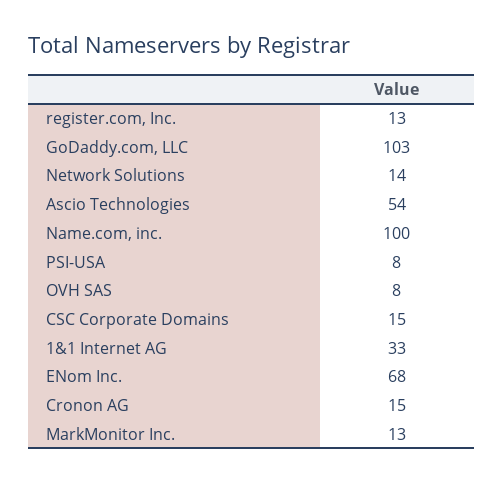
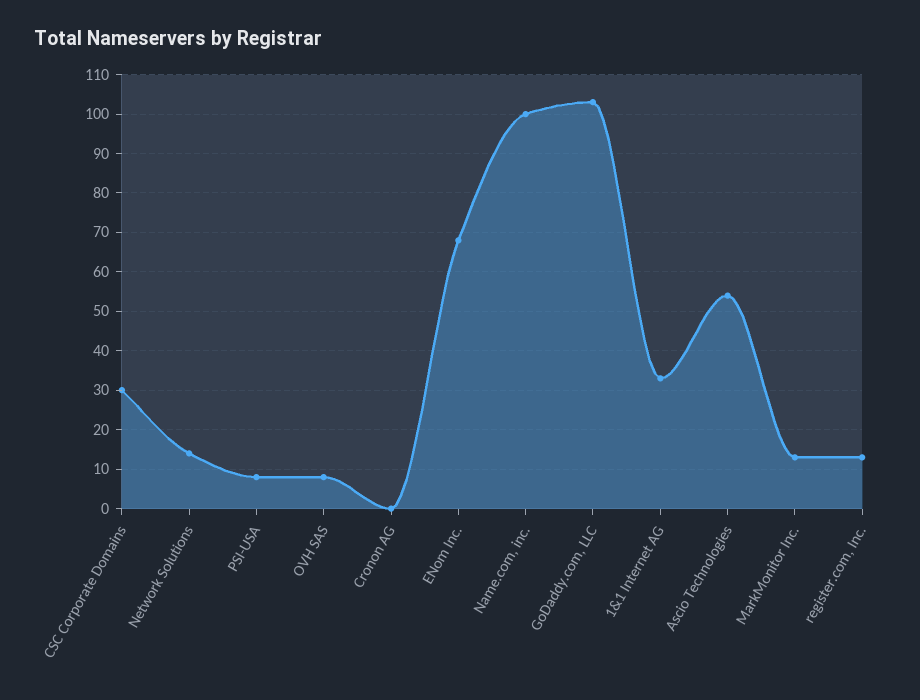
  {
    "register.com, Inc.": 13,
    "GoDaddy.com, LLC": 103,
    "Network Solutions": 14,
    "Ascio Technologies": 54,
    "Name.com, inc.": 100,
    "PSI-USA": 8,
    "OVH SAS": 8,
-   "CSC Corporate Domains": 15,
+   "CSC Corporate Domains": 30,
    "1&1 Internet AG": 33,
    "ENom Inc.": 68,
-   "Cronon AG": 15,
+   "Cronon AG": 0,
    "MarkMonitor Inc.": 13
  }

